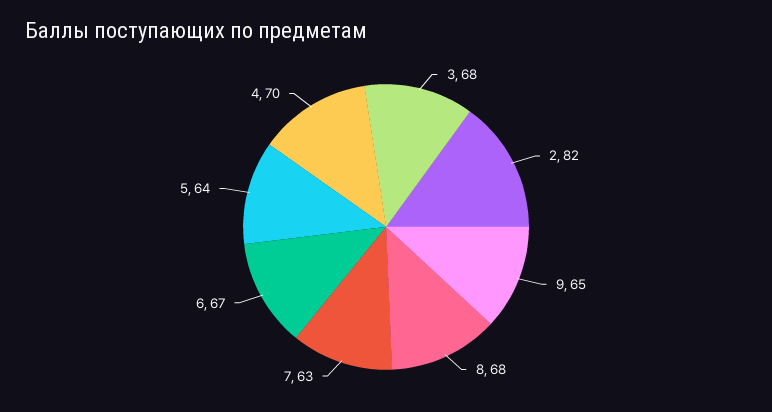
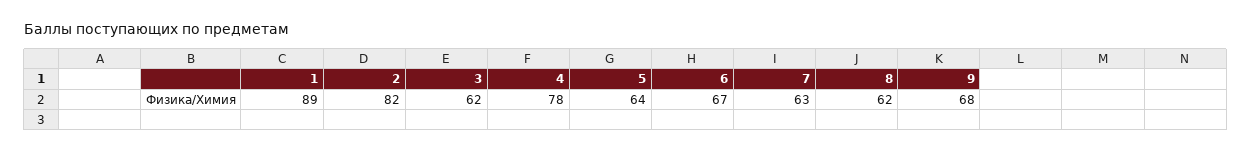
  {
-   "3": 68,
+   "3": 62,
    "2": 82,
-   "9": 65,
+   "9": 68,
-   "8": 68,
+   "8": 62,
    "7": 63,
    "6": 67,
    "5": 64,
-   "4": 70
+   "4": 78,
+   "1": 89
  }

